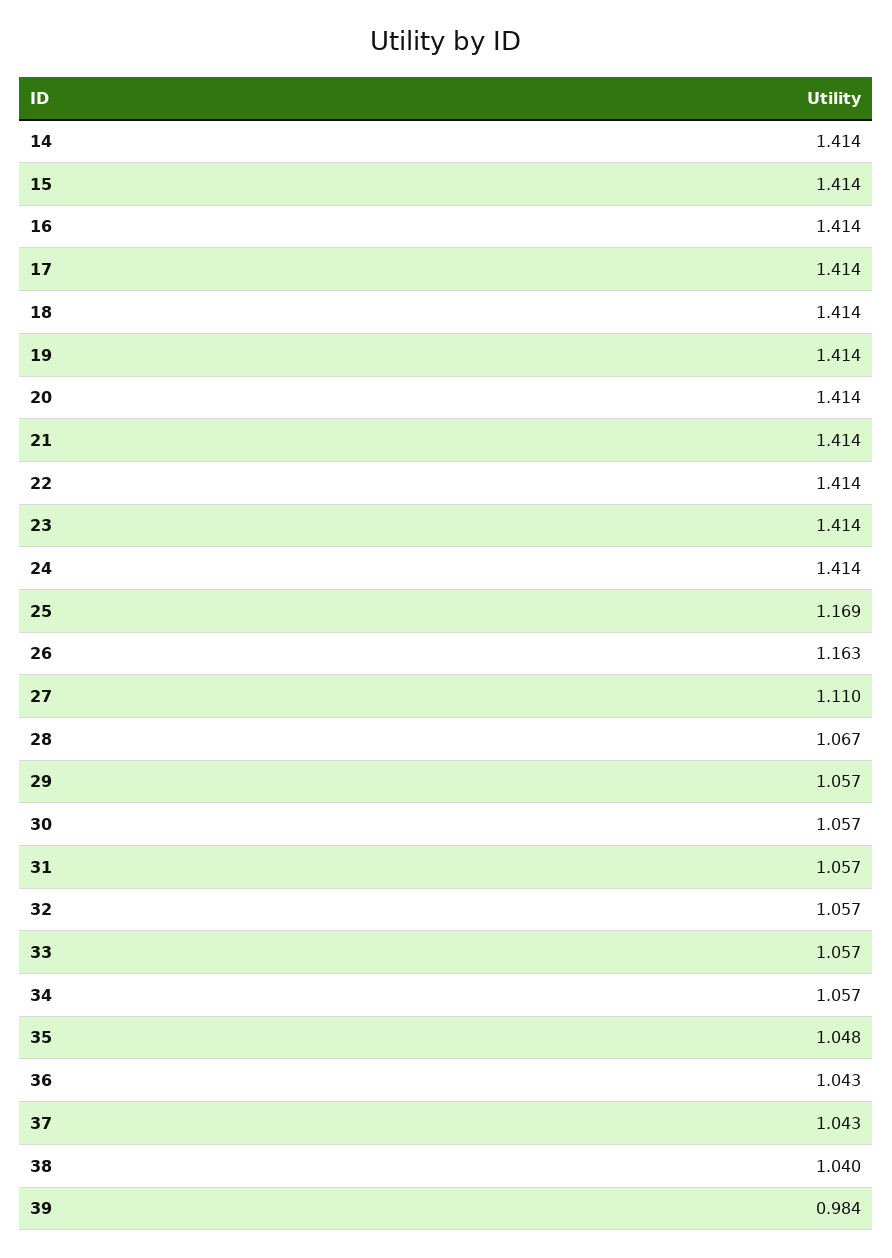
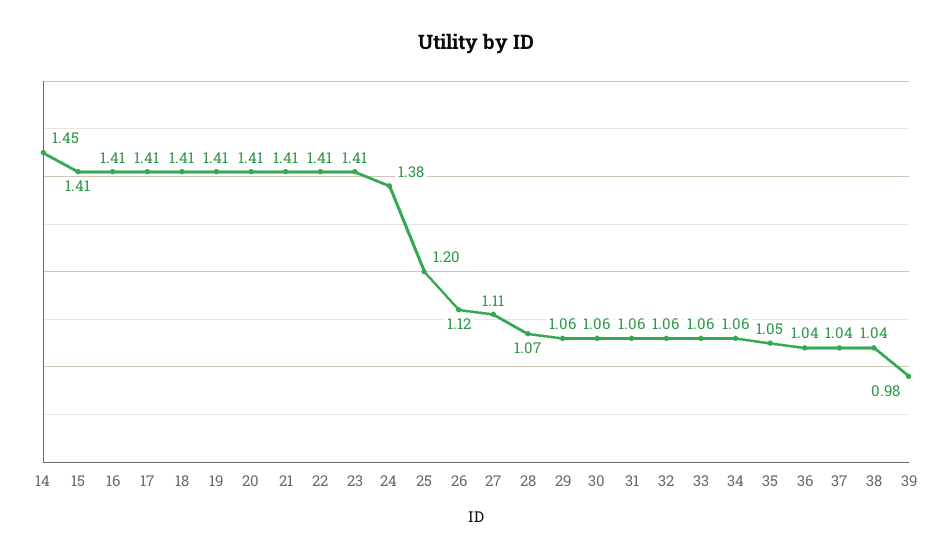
  {
-   "14": 1.414,
+   "14": 1.45,
    "15": 1.414,
    "16": 1.414,
    "17": 1.414,
    "18": 1.414,
    "19": 1.414,
    "20": 1.414,
    "21": 1.414,
    "22": 1.414,
    "23": 1.414,
-   "24": 1.414,
+   "24": 1.38,
-   "25": 1.169,
+   "25": 1.2,
-   "26": 1.163,
+   "26": 1.12,
    "27": 1.11,
    "28": 1.067,
    "29": 1.057,
    "30": 1.057,
    "31": 1.057,
    "32": 1.057,
    "33": 1.057,
    "34": 1.057,
    "35": 1.048,
    "36": 1.043,
    "37": 1.043,
    "38": 1.04,
    "39": 0.984
  }

